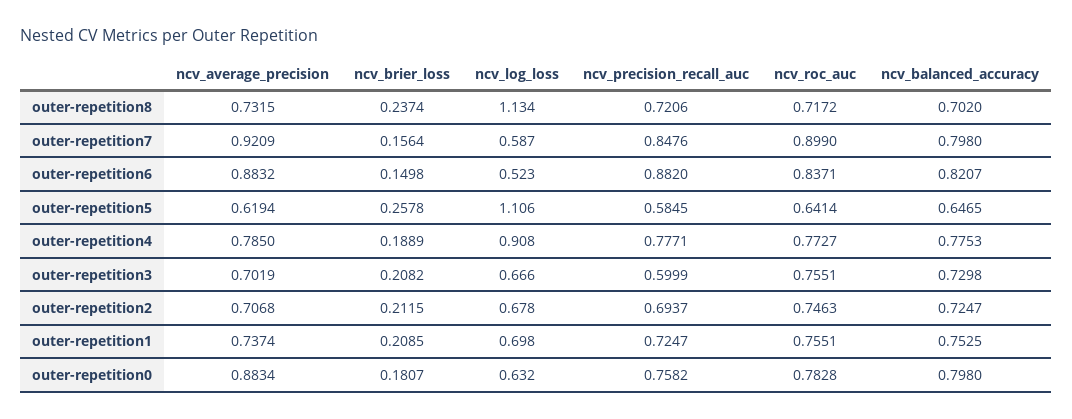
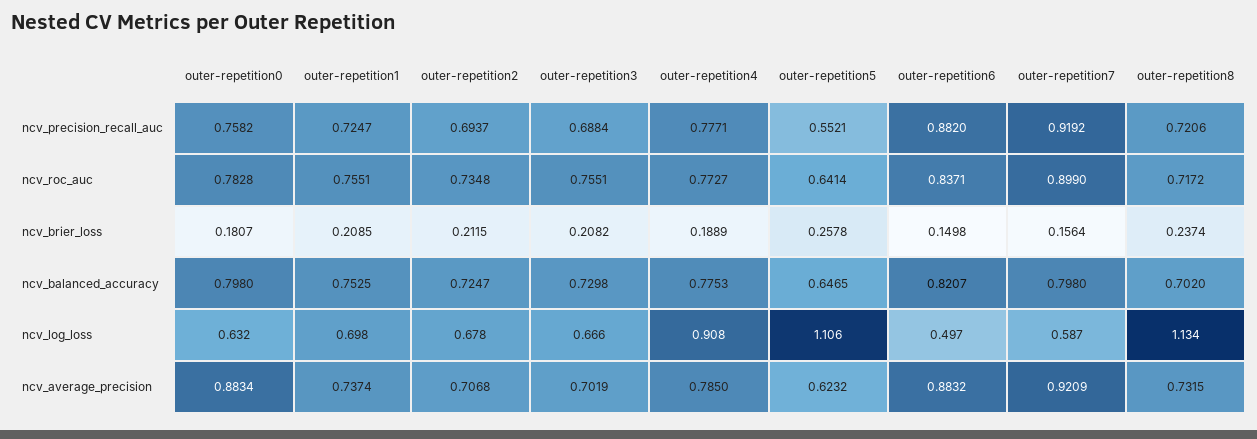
  {
    "ncv_average_precision": {
      "outer-repetition8": 0.7315,
      "outer-repetition7": 0.9209,
      "outer-repetition6": 0.8832,
-     "outer-repetition5": 0.6194,
+     "outer-repetition5": 0.6232,
      "outer-repetition4": 0.785,
      "outer-repetition3": 0.7019,
      "outer-repetition2": 0.7068,
      "outer-repetition1": 0.7374,
      "outer-repetition0": 0.8834
    },
    "ncv_brier_loss": {
      "outer-repetition8": 0.2374,
      "outer-repetition7": 0.1564,
      "outer-repetition6": 0.1498,
      "outer-repetition5": 0.2578,
      "outer-repetition4": 0.1889,
      "outer-repetition3": 0.2082,
      "outer-repetition2": 0.2115,
      "outer-repetition1": 0.2085,
      "outer-repetition0": 0.1807
    },
    "ncv_log_loss": {
      "outer-repetition8": 1.134,
      "outer-repetition7": 0.587,
-     "outer-repetition6": 0.523,
+     "outer-repetition6": 0.497,
      "outer-repetition5": 1.106,
      "outer-repetition4": 0.908,
      "outer-repetition3": 0.666,
      "outer-repetition2": 0.678,
      "outer-repetition1": 0.698,
      "outer-repetition0": 0.632
    },
    "ncv_precision_recall_auc": {
      "outer-repetition8": 0.7206,
-     "outer-repetition7": 0.8476,
+     "outer-repetition7": 0.9192,
      "outer-repetition6": 0.882,
-     "outer-repetition5": 0.5845,
+     "outer-repetition5": 0.5521,
      "outer-repetition4": 0.7771,
-     "outer-repetition3": 0.5999,
+     "outer-repetition3": 0.6884,
      "outer-repetition2": 0.6937,
      "outer-repetition1": 0.7247,
      "outer-repetition0": 0.7582
    },
    "ncv_roc_auc": {
      "outer-repetition8": 0.7172,
      "outer-repetition7": 0.899,
      "outer-repetition6": 0.8371,
      "outer-repetition5": 0.6414,
      "outer-repetition4": 0.7727,
      "outer-repetition3": 0.7551,
-     "outer-repetition2": 0.7463,
+     "outer-repetition2": 0.7348,
      "outer-repetition1": 0.7551,
      "outer-repetition0": 0.7828
    },
    "ncv_balanced_accuracy": {
      "outer-repetition8": 0.702,
      "outer-repetition7": 0.798,
      "outer-repetition6": 0.8207,
      "outer-repetition5": 0.6465,
      "outer-repetition4": 0.7753,
      "outer-repetition3": 0.7298,
      "outer-repetition2": 0.7247,
      "outer-repetition1": 0.7525,
      "outer-repetition0": 0.798
    }
  }

